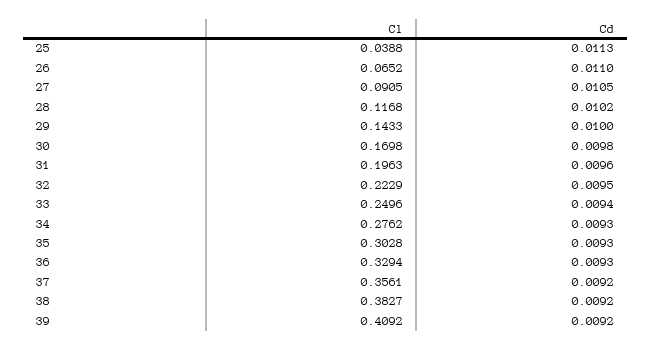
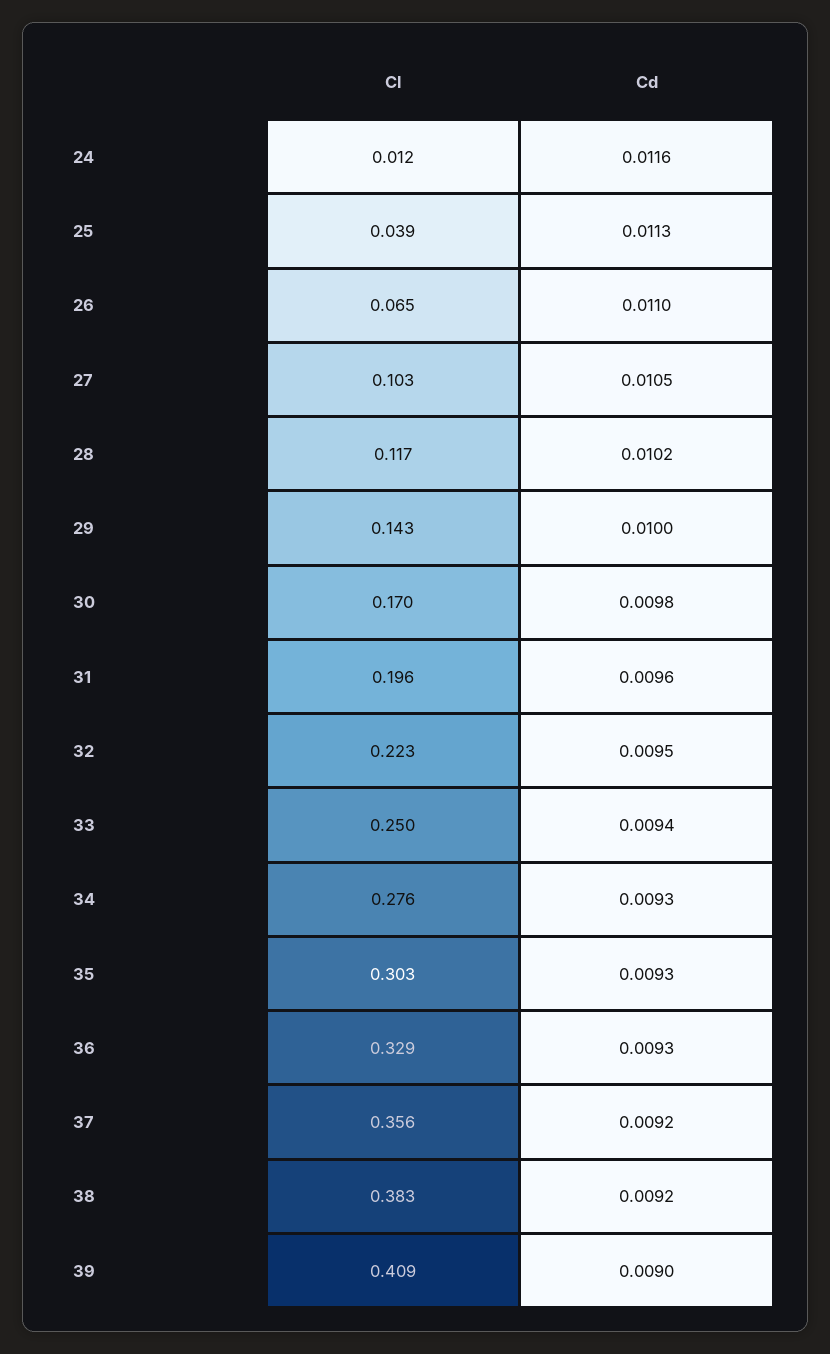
  {
    "Cl": {
      "25": 0.0388,
      "26": 0.0652,
-     "27": 0.0905,
+     "27": 0.103,
      "28": 0.1168,
      "29": 0.1433,
      "30": 0.1698,
      "31": 0.1963,
      "32": 0.2229,
      "33": 0.2496,
      "34": 0.2762,
      "35": 0.3028,
      "36": 0.3294,
      "37": 0.3561,
      "38": 0.3827,
-     "39": 0.4092
+     "39": 0.4092,
+     "24": 0.012
    },
    "Cd": {
      "25": 0.0113,
      "26": 0.011,
      "27": 0.0105,
      "28": 0.0102,
      "29": 0.01,
      "30": 0.0098,
      "31": 0.0096,
      "32": 0.0095,
      "33": 0.0094,
      "34": 0.0093,
      "35": 0.0093,
      "36": 0.0093,
      "37": 0.0092,
      "38": 0.0092,
-     "39": 0.0092
+     "39": 0.009,
+     "24": 0.0116
    }
  }

